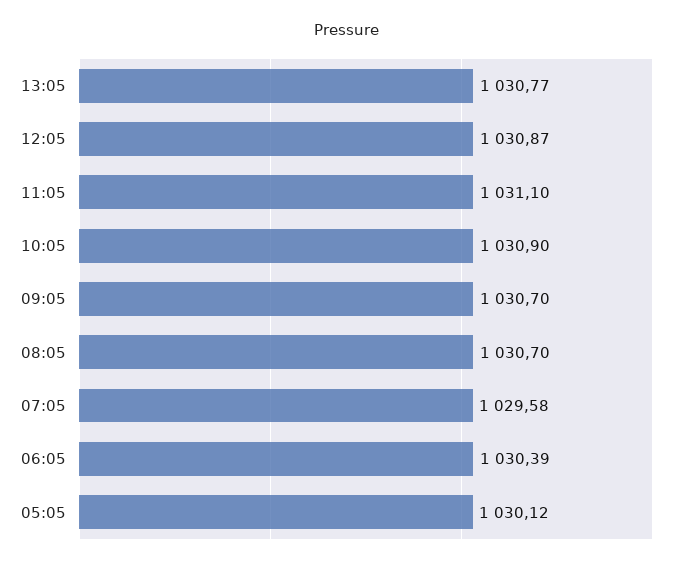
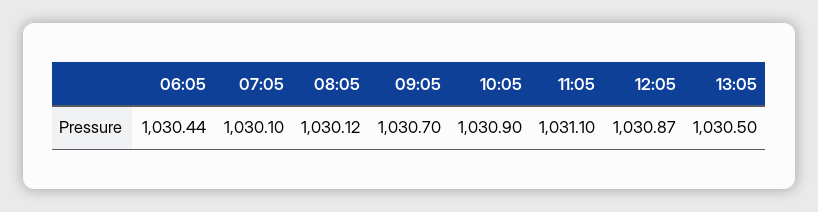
  {
-   "13:05": 1030.77,
+   "13:05": 1030.5,
    "12:05": 1030.87,
    "11:05": 1031.1,
    "10:05": 1030.9,
    "09:05": 1030.7,
-   "08:05": 1030.7,
+   "08:05": 1030.12,
-   "07:05": 1029.58,
+   "07:05": 1030.1,
-   "06:05": 1030.39,
+   "06:05": 1030.44
-   "05:05": 1030.12
  }

